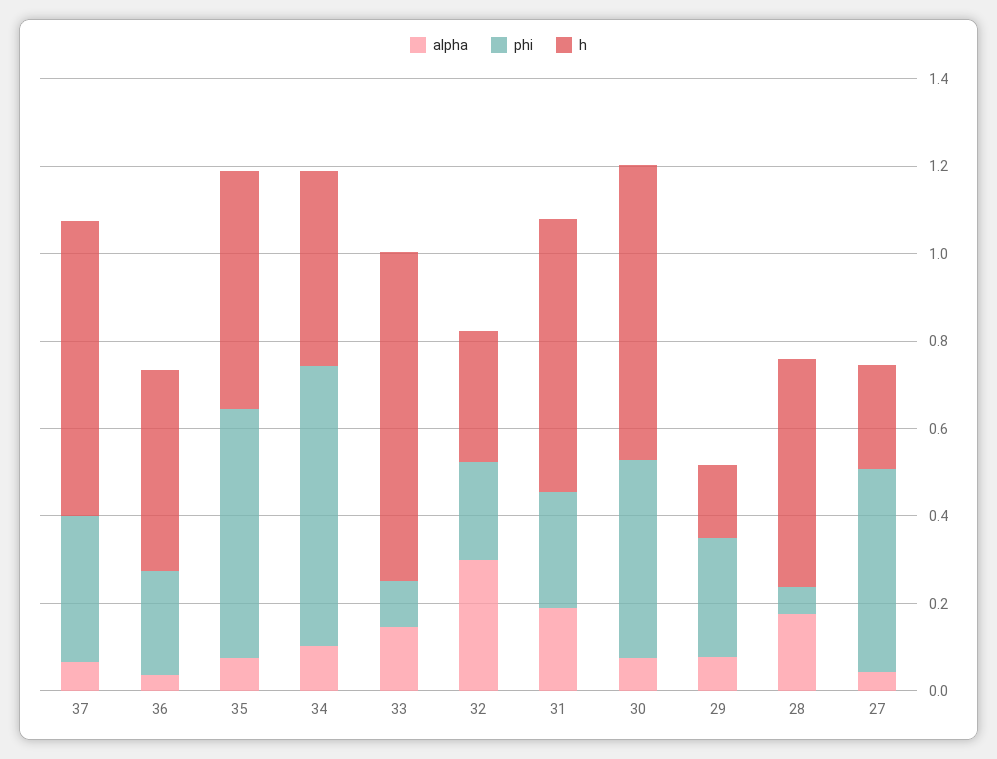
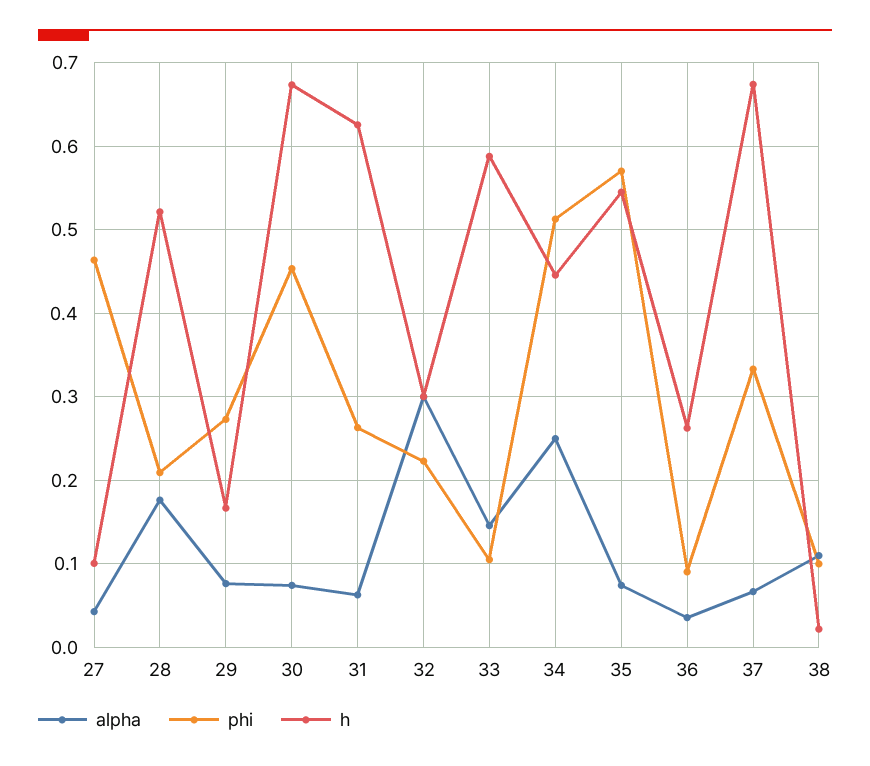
  {
    "alpha": {
      "37": 0.07,
      "36": 0.04,
      "35": 0.07,
-     "34": 0.1,
+     "34": 0.25,
      "33": 0.15,
      "32": 0.3,
-     "31": 0.2,
+     "31": 0.06,
      "30": 0.07,
      "29": 0.08,
      "28": 0.18,
-     "27": 0.04
+     "27": 0.04,
+     "38": 0.11
    },
    "phi": {
      "37": 0.33,
-     "36": 0.25,
+     "36": 0.09,
      "35": 0.57,
-     "34": 0.65,
+     "34": 0.51,
      "33": 0.11,
      "32": 0.22,
      "31": 0.26,
      "30": 0.45,
      "29": 0.27,
-     "28": 0.05,
+     "28": 0.21,
-     "27": 0.46
+     "27": 0.46,
+     "38": 0.1
    },
    "h": {
      "37": 0.67,
-     "36": 0.45,
+     "36": 0.26,
      "35": 0.55,
      "34": 0.45,
-     "33": 0.75,
+     "33": 0.59,
      "32": 0.3,
      "31": 0.63,
      "30": 0.67,
      "29": 0.17,
      "28": 0.52,
-     "27": 0.25
+     "27": 0.1,
+     "38": 0.02
    }
  }

